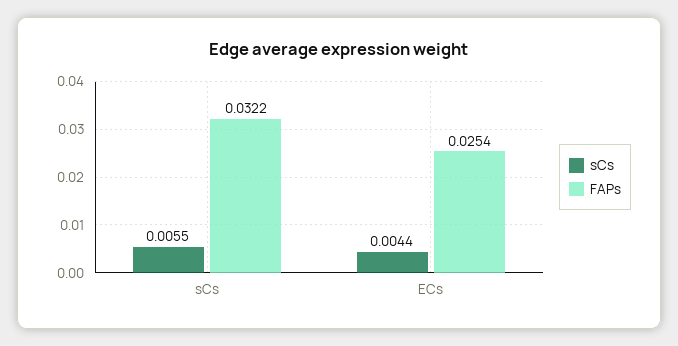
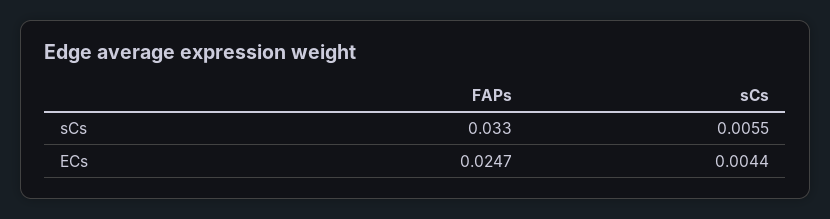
  {
    "sCs": {
      "sCs": 0.0055,
      "ECs": 0.0044
    },
    "FAPs": {
-     "sCs": 0.0322,
+     "sCs": 0.033,
-     "ECs": 0.0254
+     "ECs": 0.0247
    }
  }

